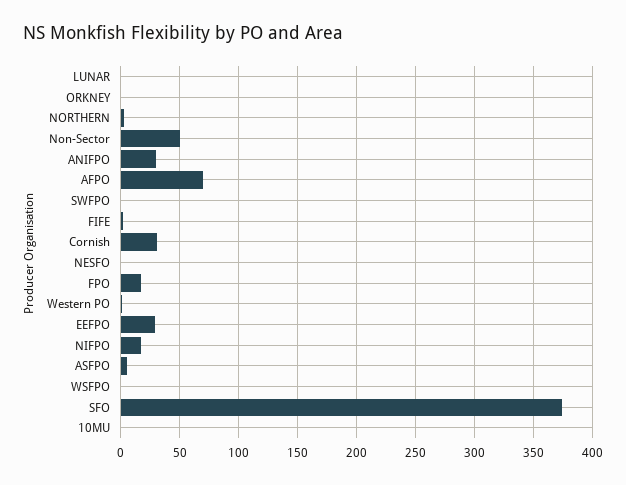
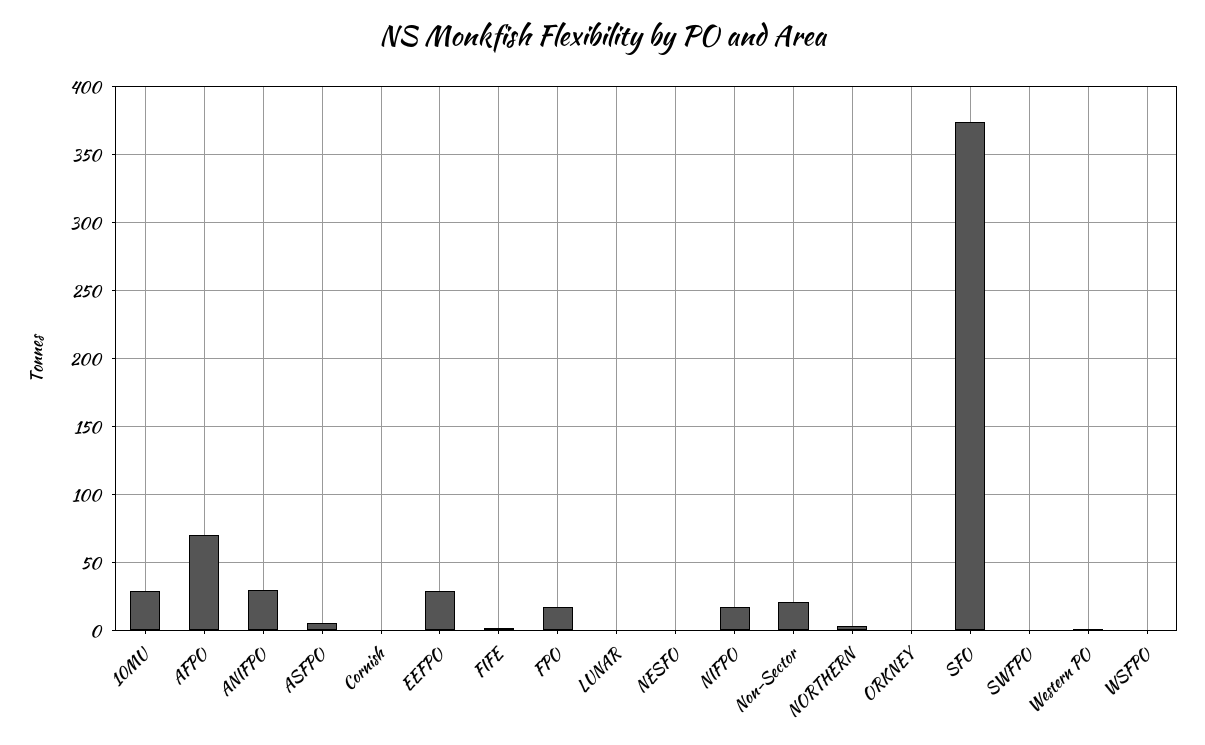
  {
    "LUNAR": 0,
    "ORKNEY": 0,
    "NORTHERN": 5,
-   "Non-Sector": 50,
+   "Non-Sector": 20,
    "ANIFPO": 30,
    "AFPO": 70,
    "SWFPO": 0,
    "FIFE": 0,
-   "Cornish": 30,
+   "Cornish": 0,
    "NESFO": 0,
    "FPO": 20,
    "Western PO": 0,
    "EEFPO": 30,
    "NIFPO": 20,
    "ASFPO": 5,
    "WSFPO": 0,
    "SFO": 375,
-   "10MU": 0
+   "10MU": 30
  }

